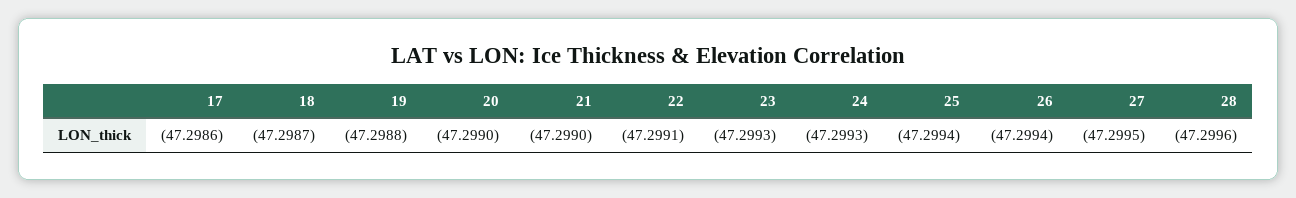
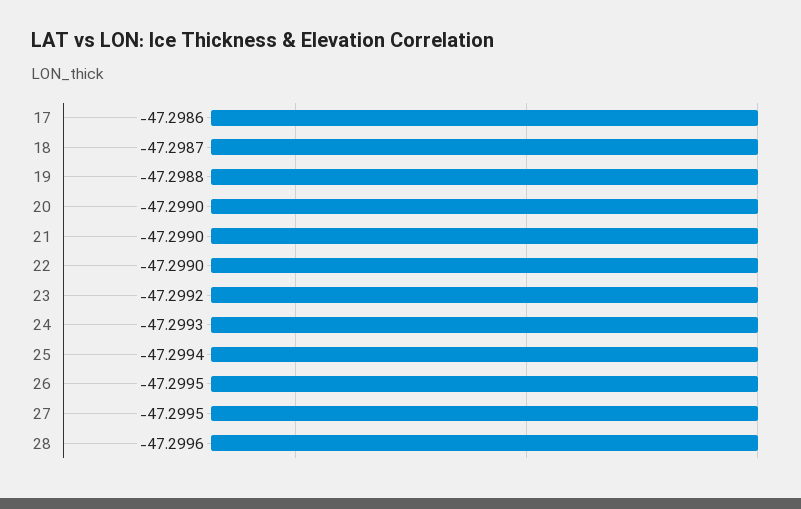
  {
    "17": -47.2986,
    "18": -47.2987,
    "19": -47.2988,
    "20": -47.299,
    "21": -47.299,
-   "22": -47.2991,
+   "22": -47.299,
-   "23": -47.2993,
+   "23": -47.2992,
    "24": -47.2993,
    "25": -47.2994,
-   "26": -47.2994,
+   "26": -47.2995,
    "27": -47.2995,
    "28": -47.2996
  }

